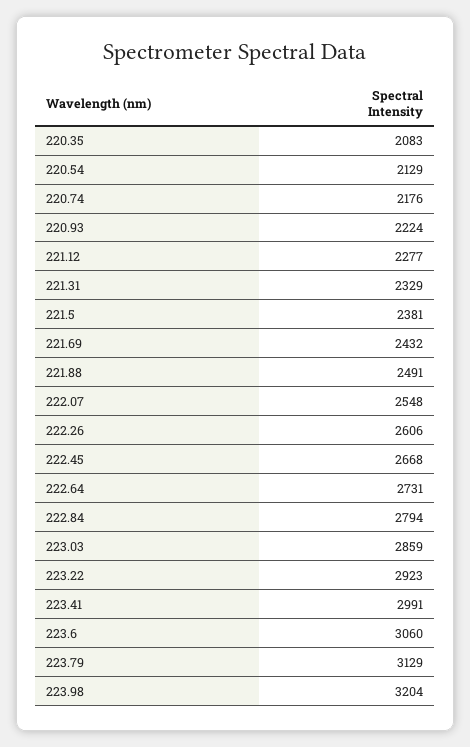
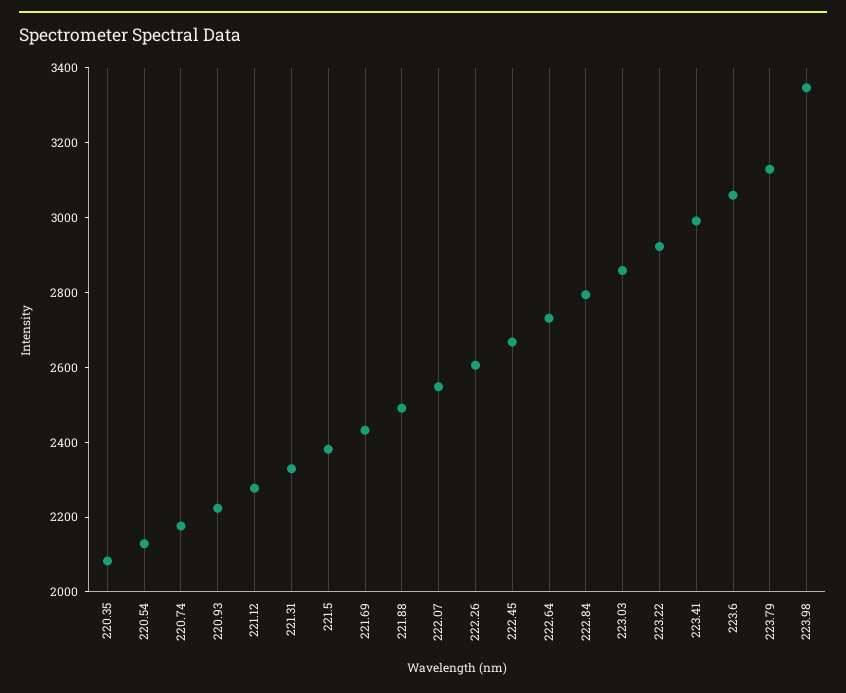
  {
    "220.35": 2083,
    "220.54": 2129,
    "220.74": 2176,
    "220.93": 2224,
    "221.12": 2277,
    "221.31": 2329,
    "221.5": 2381,
    "221.69": 2432,
    "221.88": 2491,
    "222.07": 2548,
    "222.26": 2606,
    "222.45": 2668,
    "222.64": 2731,
    "222.84": 2794,
    "223.03": 2859,
    "223.22": 2923,
    "223.41": 2991,
    "223.6": 3060,
    "223.79": 3129,
-   "223.98": 3204
+   "223.98": 3350
  }

